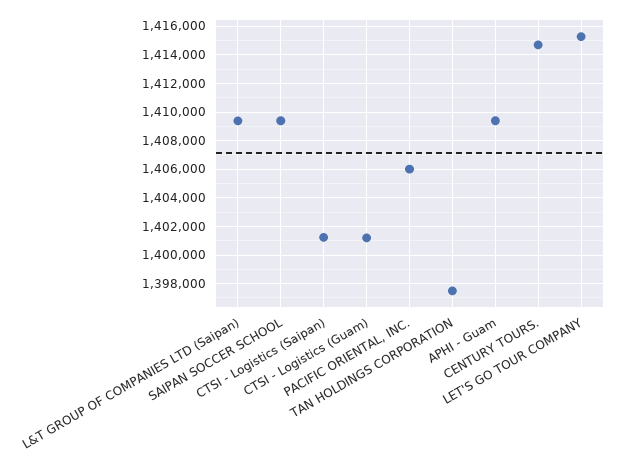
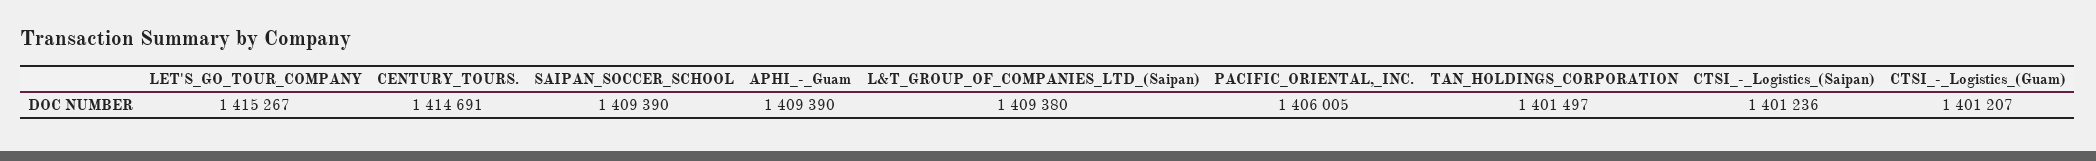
  {
    "L&T GROUP OF COMPANIES LTD (Saipan)": 1409380,
    "SAIPAN SOCCER SCHOOL": 1409390,
    "CTSI - Logistics (Saipan)": 1401236,
    "CTSI - Logistics (Guam)": 1401207,
    "PACIFIC ORIENTAL, INC.": 1406005,
-   "TAN HOLDINGS CORPORATION": 1397500,
+   "TAN HOLDINGS CORPORATION": 1401497,
    "APHI - Guam": 1409390,
    "CENTURY TOURS.": 1414691,
    "LET'S GO TOUR COMPANY": 1415267
  }

